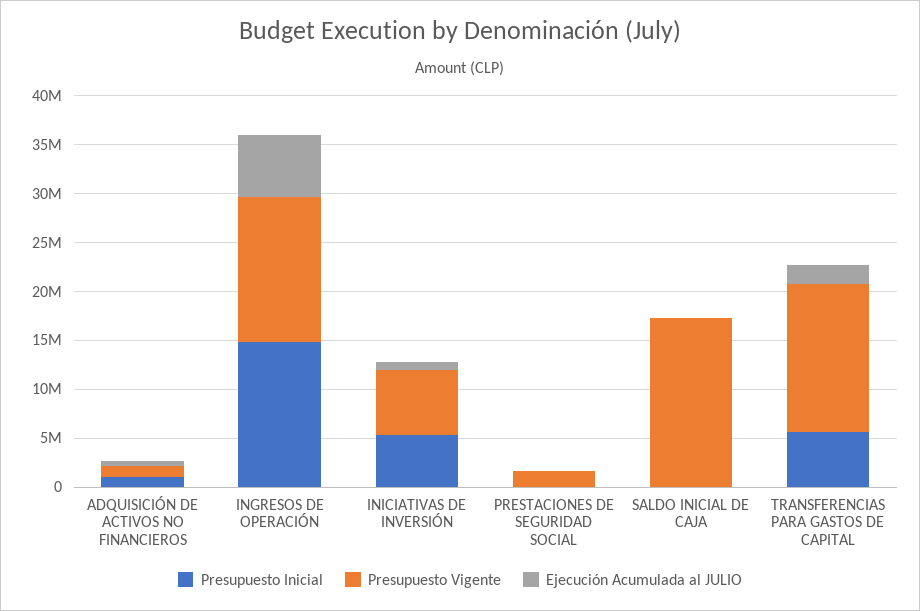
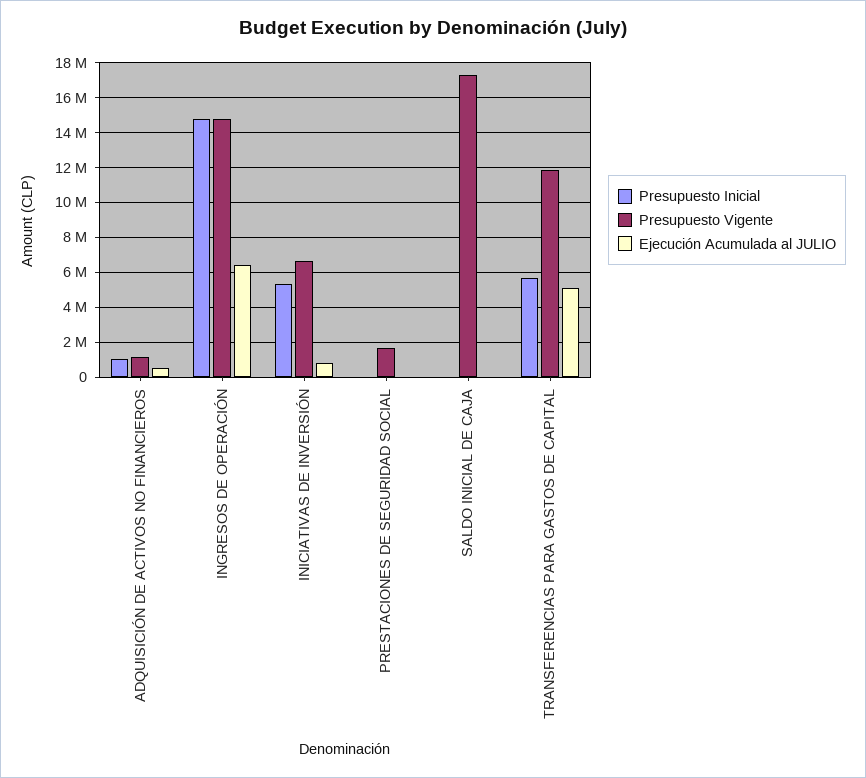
  {
    "Presupuesto Inicial": {
      "ADQUISICIÓN DE ACTIVOS NO FINANCIEROS": 1000000,
      "INGRESOS DE OPERACIÓN": 15000000,
      "INICIATIVAS DE INVERSIÓN": 5500000,
      "PRESTACIONES DE SEGURIDAD SOCIAL": 0,
      "SALDO INICIAL DE CAJA": 0,
      "TRANSFERENCIAS PARA GASTOS DE CAPITAL": 5500000
    },
    "Presupuesto Vigente": {
      "ADQUISICIÓN DE ACTIVOS NO FINANCIEROS": 1000000,
      "INGRESOS DE OPERACIÓN": 15000000,
      "INICIATIVAS DE INVERSIÓN": 6500000,
      "PRESTACIONES DE SEGURIDAD SOCIAL": 1500000,
      "SALDO INICIAL DE CAJA": 17500000,
-     "TRANSFERENCIAS PARA GASTOS DE CAPITAL": 15000000
+     "TRANSFERENCIAS PARA GASTOS DE CAPITAL": 12000000
    },
    "Ejecución Acumulada al JULIO": {
      "ADQUISICIÓN DE ACTIVOS NO FINANCIEROS": 500000,
      "INGRESOS DE OPERACIÓN": 6500000,
      "INICIATIVAS DE INVERSIÓN": 1000000,
      "PRESTACIONES DE SEGURIDAD SOCIAL": 0,
      "SALDO INICIAL DE CAJA": 0,
-     "TRANSFERENCIAS PARA GASTOS DE CAPITAL": 2000000
+     "TRANSFERENCIAS PARA GASTOS DE CAPITAL": 5000000
    }
  }

